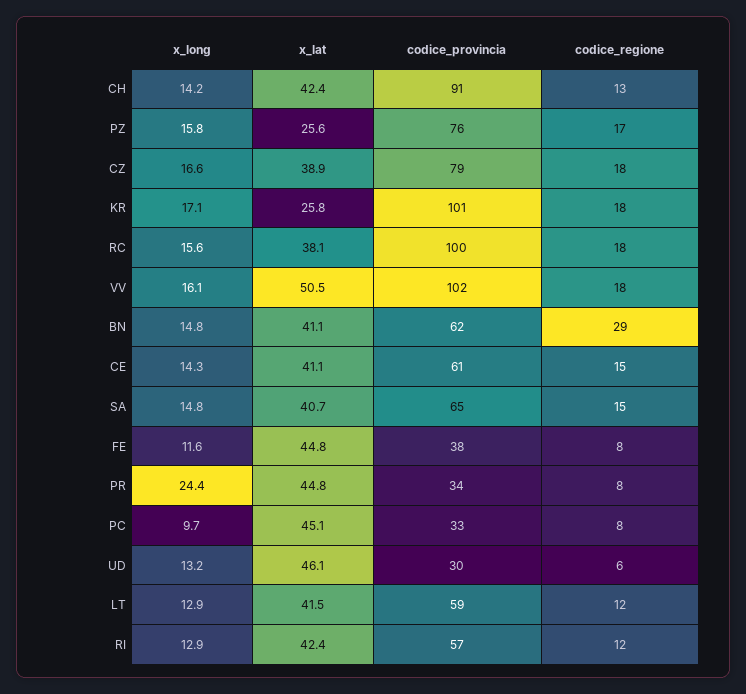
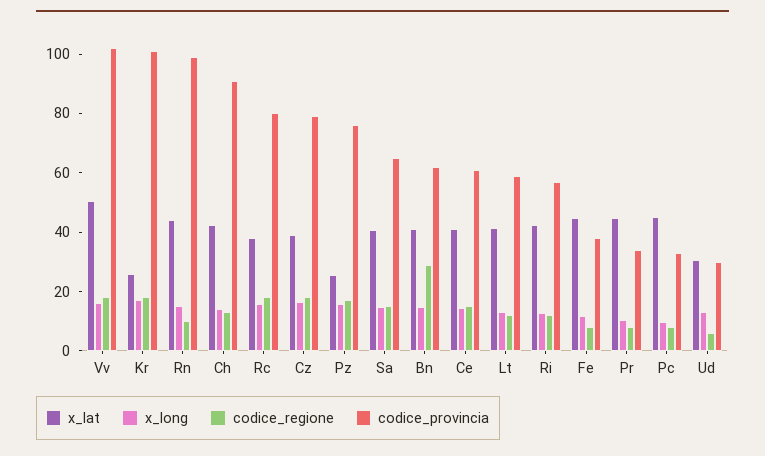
  {
    "x_long": {
      "CH": 14.2,
      "PZ": 15.8,
      "CZ": 16.6,
      "KR": 17.1,
      "RC": 15.6,
      "VV": 16.1,
      "BN": 14.8,
      "CE": 14.3,
      "SA": 14.8,
      "FE": 11.6,
-     "PR": 24.4,
+     "PR": 10,
      "PC": 9.7,
      "UD": 13.2,
      "LT": 12.9,
-     "RI": 12.9
+     "RI": 12.9,
+     "Rn": 15
    },
    "x_lat": {
      "CH": 42.4,
      "PZ": 25.6,
      "CZ": 38.9,
      "KR": 25.8,
      "RC": 38.1,
      "VV": 50.5,
      "BN": 41.1,
      "CE": 41.1,
      "SA": 40.7,
      "FE": 44.8,
      "PR": 44.8,
      "PC": 45.1,
-     "UD": 46.1,
+     "UD": 30,
      "LT": 41.5,
-     "RI": 42.4
+     "RI": 42.4,
+     "Rn": 45
    },
    "codice_provincia": {
      "CH": 91,
      "PZ": 76,
      "CZ": 79,
      "KR": 101,
-     "RC": 100,
+     "RC": 80,
      "VV": 102,
      "BN": 62,
      "CE": 61,
      "SA": 65,
      "FE": 38,
      "PR": 34,
      "PC": 33,
      "UD": 30,
      "LT": 59,
-     "RI": 57
+     "RI": 57,
+     "Rn": 100
    },
    "codice_regione": {
      "CH": 13,
      "PZ": 17,
      "CZ": 18,
      "KR": 18,
      "RC": 18,
      "VV": 18,
      "BN": 29,
      "CE": 15,
      "SA": 15,
      "FE": 8,
      "PR": 8,
      "PC": 8,
      "UD": 6,
      "LT": 12,
-     "RI": 12
+     "RI": 12,
+     "Rn": 10
    }
  }

